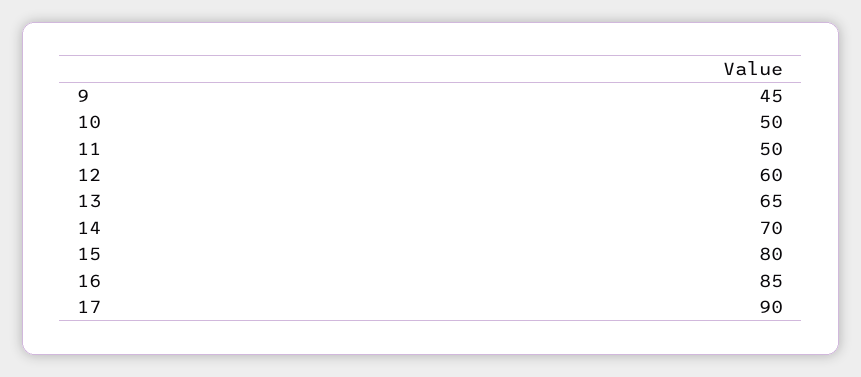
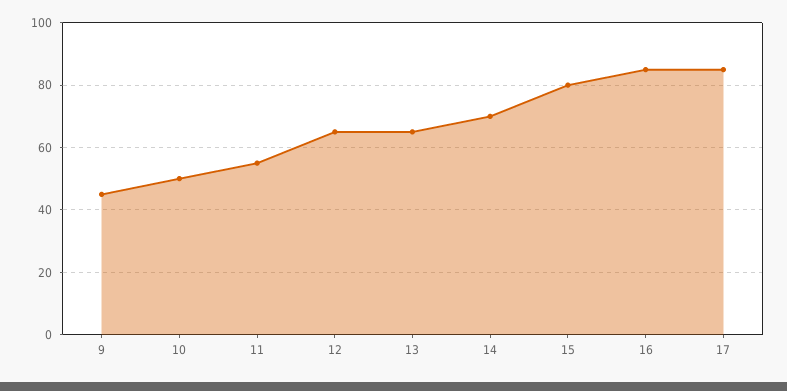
  {
    "9": 45,
    "10": 50,
-   "11": 50,
+   "11": 55,
-   "12": 60,
+   "12": 65,
    "13": 65,
    "14": 70,
    "15": 80,
    "16": 85,
-   "17": 90
+   "17": 85
  }

